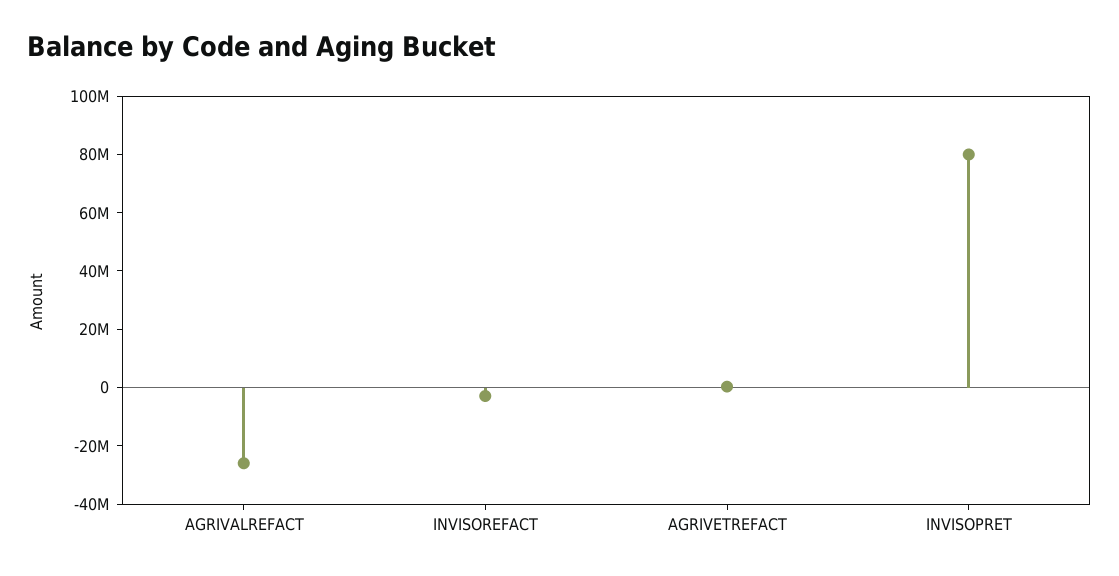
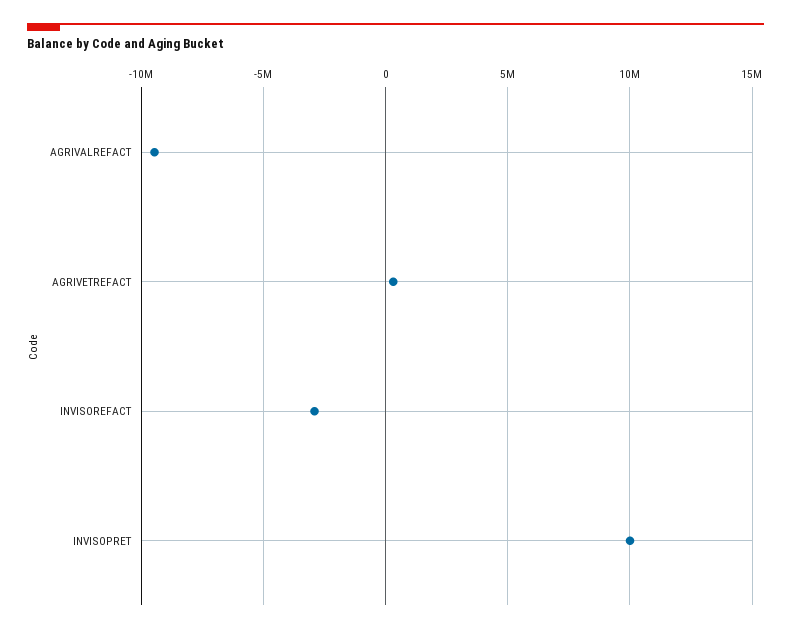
  {
-   "AGRIVALREFACT": -25000000,
+   "AGRIVALREFACT": -9500000,
    "INVISOREFACT": -3000000,
    "AGRIVETREFACT": 500000,
-   "INVISOPRET": 80000000
+   "INVISOPRET": 10000000
  }

